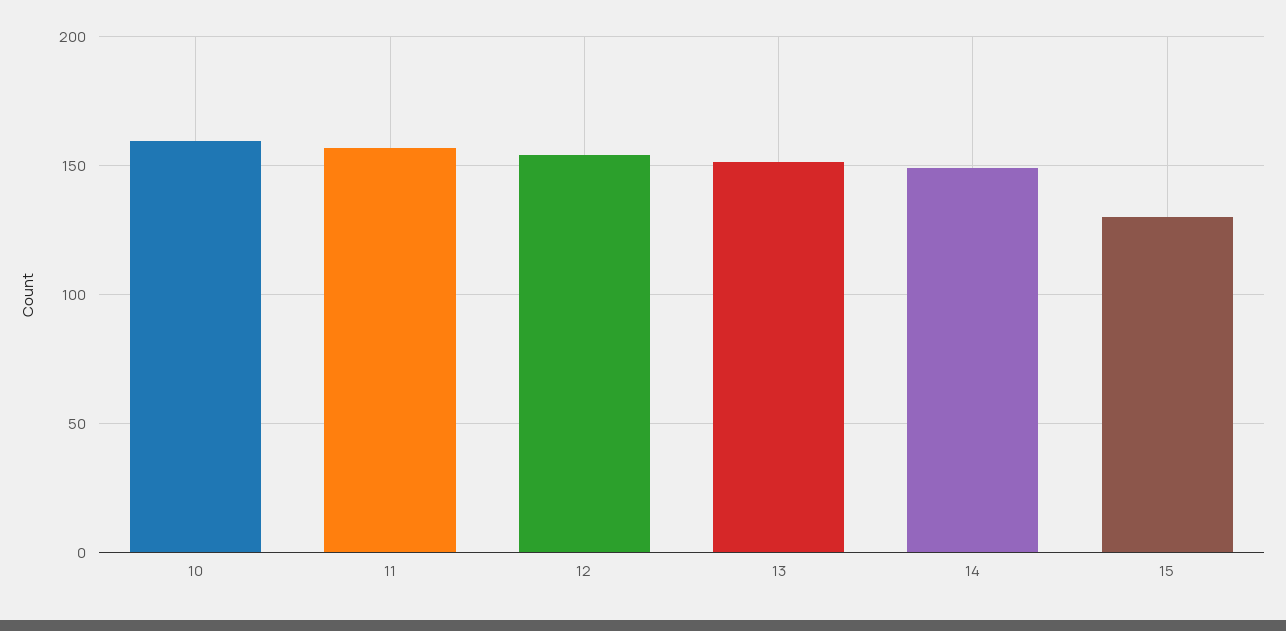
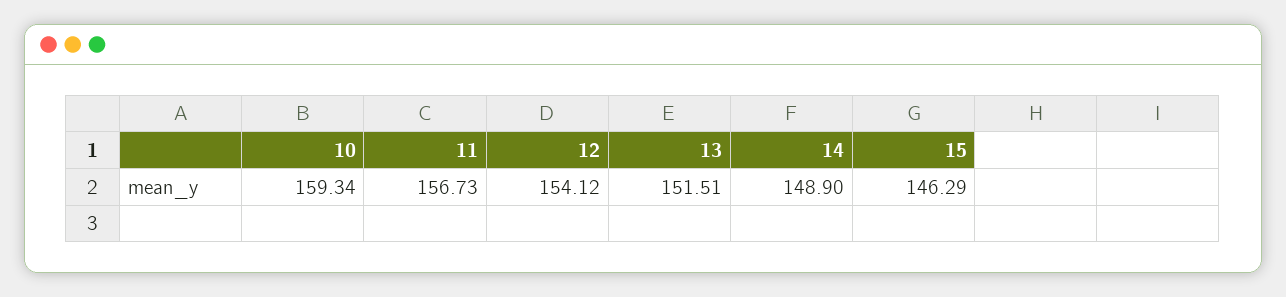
  {
    "10": 159.34,
    "11": 156.73,
    "12": 154.12,
    "13": 151.51,
    "14": 148.9,
-   "15": 130
+   "15": 146.29
  }

